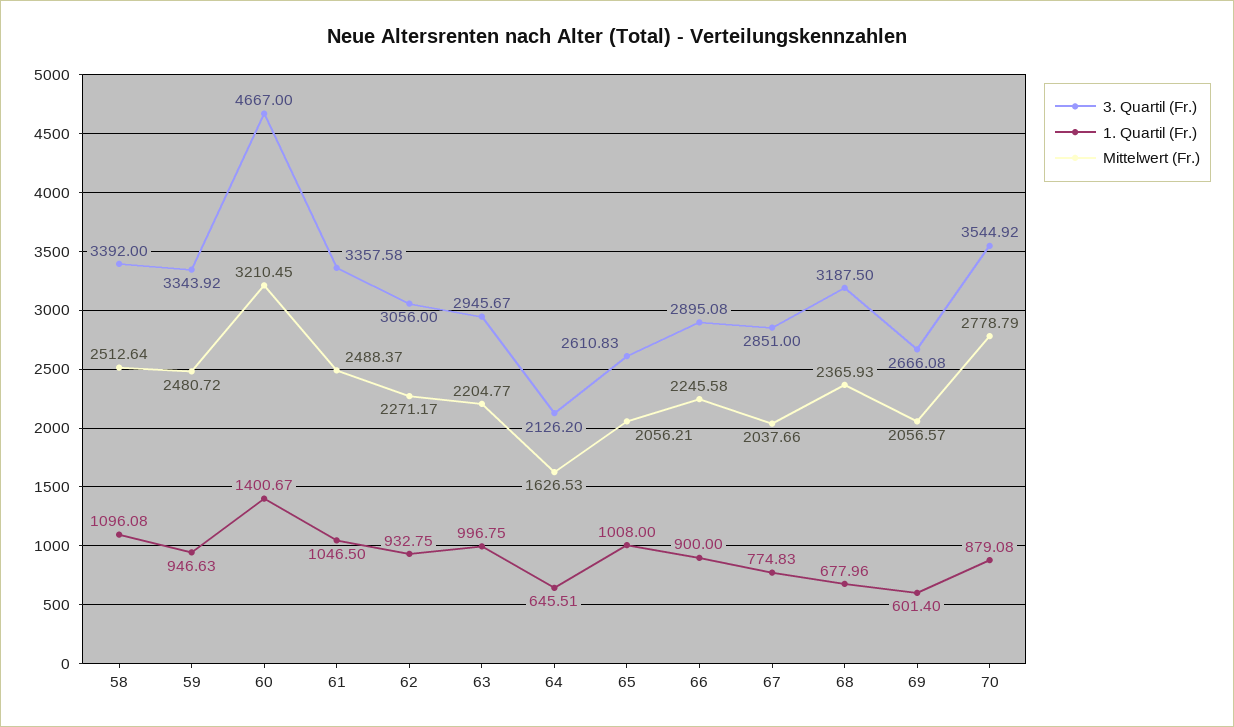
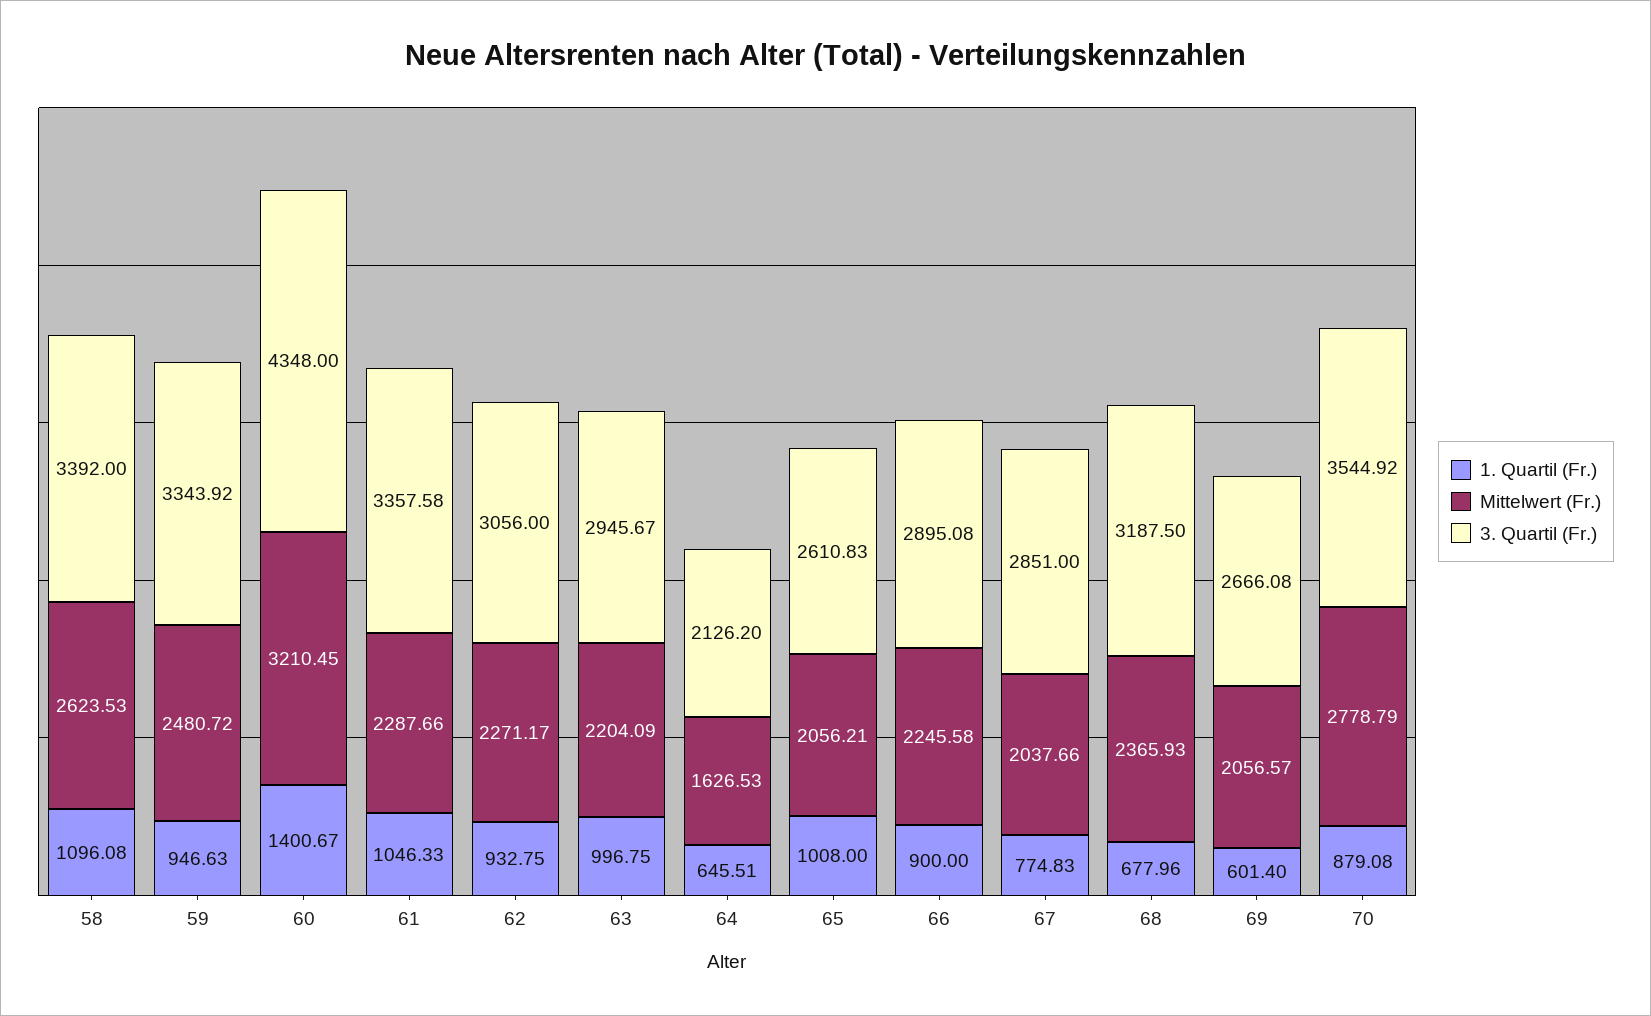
  {
    "3. Quartil (Fr.)": {
      "58": 3392,
      "59": 3343.92,
-     "60": 4667,
+     "60": 4348,
      "61": 3357.58,
      "62": 3056,
      "63": 2945.67,
      "64": 2126.2,
      "65": 2610.83,
      "66": 2895.08,
      "67": 2851,
      "68": 3187.5,
      "69": 2666.08,
      "70": 3544.92
    },
    "1. Quartil (Fr.)": {
      "58": 1096.08,
      "59": 946.63,
      "60": 1400.67,
-     "61": 1046.5,
+     "61": 1046.33,
      "62": 932.75,
      "63": 996.75,
      "64": 645.51,
      "65": 1008,
      "66": 900,
      "67": 774.83,
      "68": 677.96,
      "69": 601.4,
      "70": 879.08
    },
    "Mittelwert (Fr.)": {
-     "58": 2512.64,
+     "58": 2623.53,
      "59": 2480.72,
      "60": 3210.45,
-     "61": 2488.37,
+     "61": 2287.66,
      "62": 2271.17,
-     "63": 2204.77,
+     "63": 2204.09,
      "64": 1626.53,
      "65": 2056.21,
      "66": 2245.58,
      "67": 2037.66,
      "68": 2365.93,
      "69": 2056.57,
      "70": 2778.79
    }
  }

